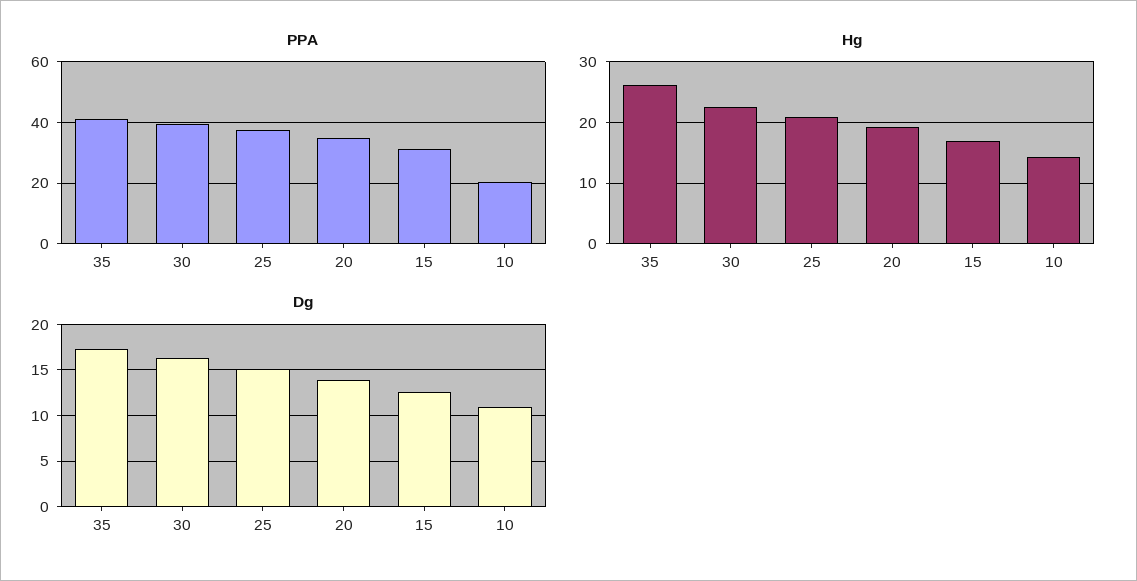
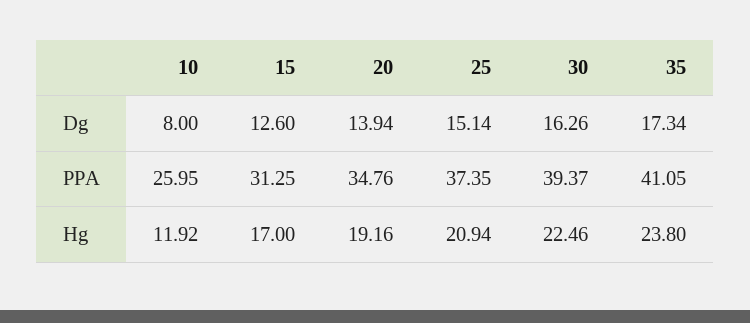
  {
    "PPA": {
      "35": 41.05,
      "30": 39.37,
      "25": 37.35,
      "20": 34.76,
      "15": 31.25,
-     "10": 20
+     "10": 25.95
    },
    "Hg": {
-     "35": 26,
+     "35": 23.8,
      "30": 22.46,
      "25": 20.94,
      "20": 19.16,
      "15": 17,
-     "10": 14
+     "10": 11.92
    },
    "Dg": {
      "35": 17.34,
      "30": 16.26,
      "25": 15.14,
      "20": 13.94,
      "15": 12.6,
-     "10": 11
+     "10": 8
    }
  }

